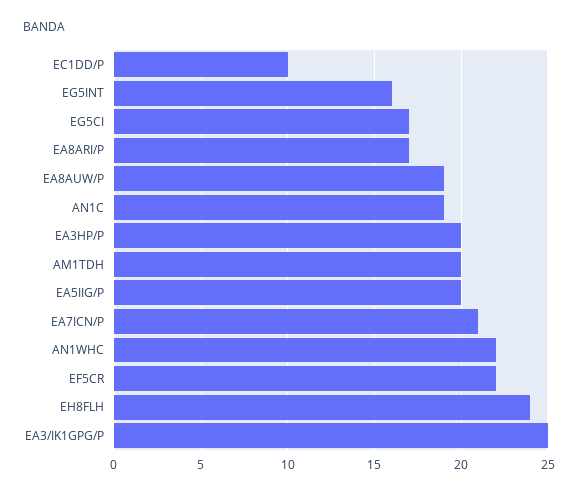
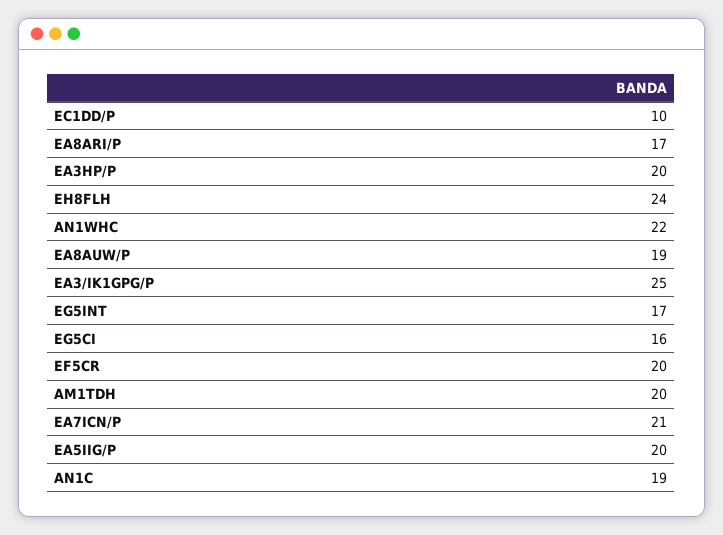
  {
    "EC1DD/P": 10,
-   "EG5INT": 16,
+   "EG5INT": 17,
-   "EG5CI": 17,
+   "EG5CI": 16,
    "EA8ARI/P": 17,
    "EA8AUW/P": 19,
    "AN1C": 19,
    "EA3HP/P": 20,
    "AM1TDH": 20,
    "EA5IIG/P": 20,
    "EA7ICN/P": 21,
    "AN1WHC": 22,
-   "EF5CR": 22,
+   "EF5CR": 20,
    "EH8FLH": 24,
    "EA3/IK1GPG/P": 25
  }

